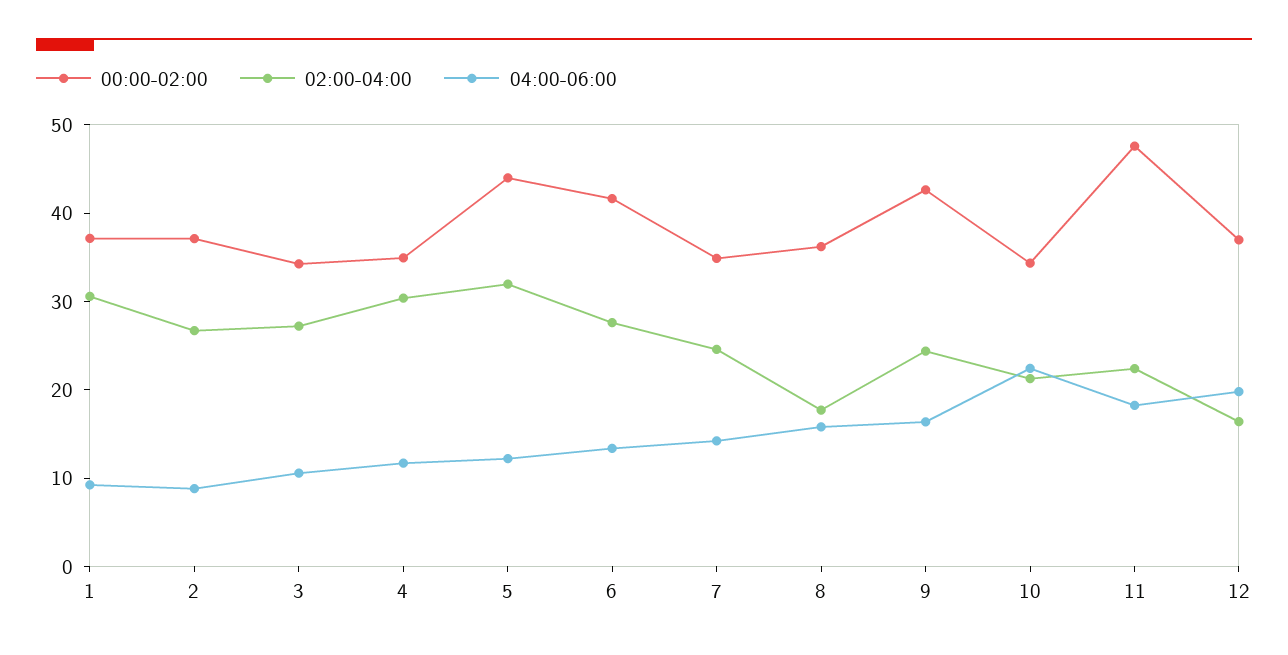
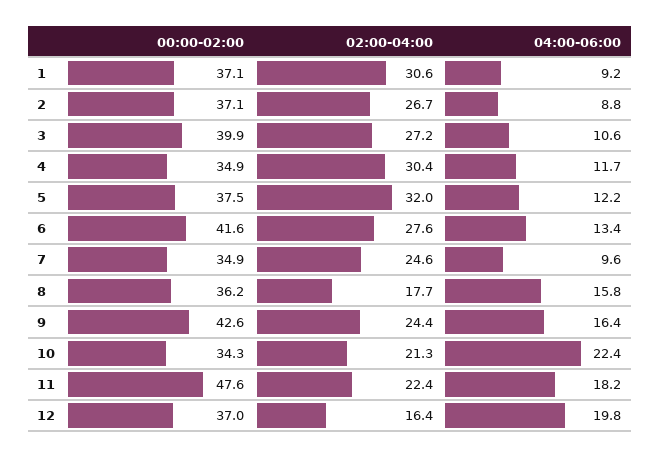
  {
    "00:00-02:00": {
      "1": 37.1,
      "2": 37.1,
-     "3": 34,
+     "3": 39.9,
      "4": 34.9,
-     "5": 44,
+     "5": 37.5,
      "6": 41.6,
      "7": 34.9,
      "8": 36.2,
      "9": 42.6,
      "10": 34.3,
      "11": 47.6,
      "12": 37
    },
    "02:00-04:00": {
      "1": 30.6,
      "2": 26.7,
      "3": 27.2,
      "4": 30.4,
      "5": 32,
      "6": 27.6,
      "7": 24.6,
      "8": 17.7,
      "9": 24.4,
      "10": 21.3,
      "11": 22.4,
      "12": 16.4
    },
    "04:00-06:00": {
      "1": 9.2,
      "2": 8.8,
      "3": 10.6,
      "4": 11.7,
      "5": 12.2,
      "6": 13.4,
-     "7": 14,
+     "7": 9.6,
      "8": 15.8,
      "9": 16.4,
      "10": 22.4,
      "11": 18.2,
      "12": 19.8
    }
  }

